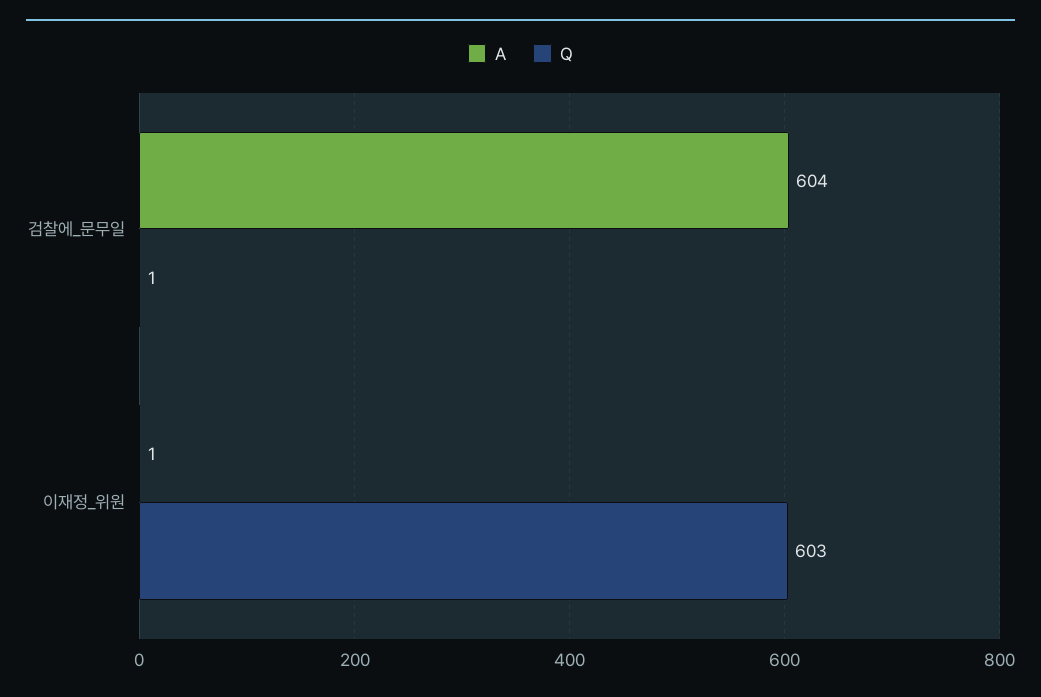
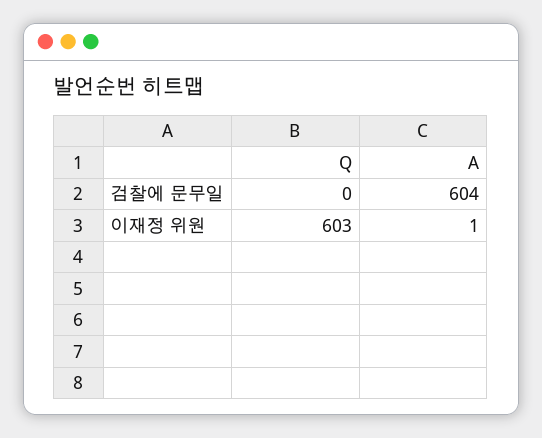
  {
    "A": {
      "검찰에_문무일": 604,
      "이재정_위원": 1
    },
    "Q": {
-     "검찰에_문무일": 1,
+     "검찰에_문무일": 0,
      "이재정_위원": 603
    }
  }

